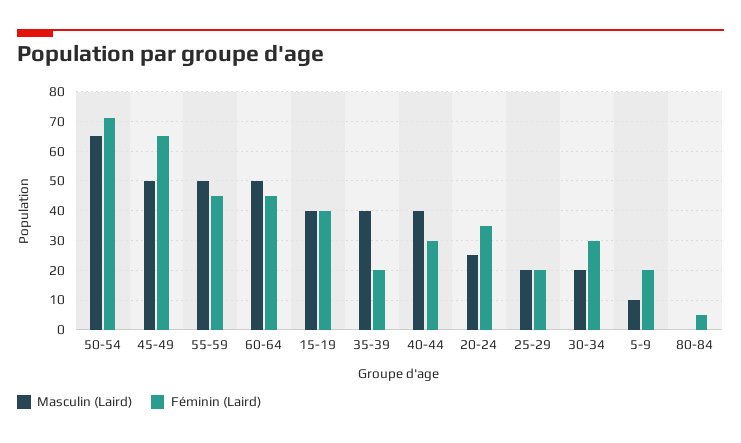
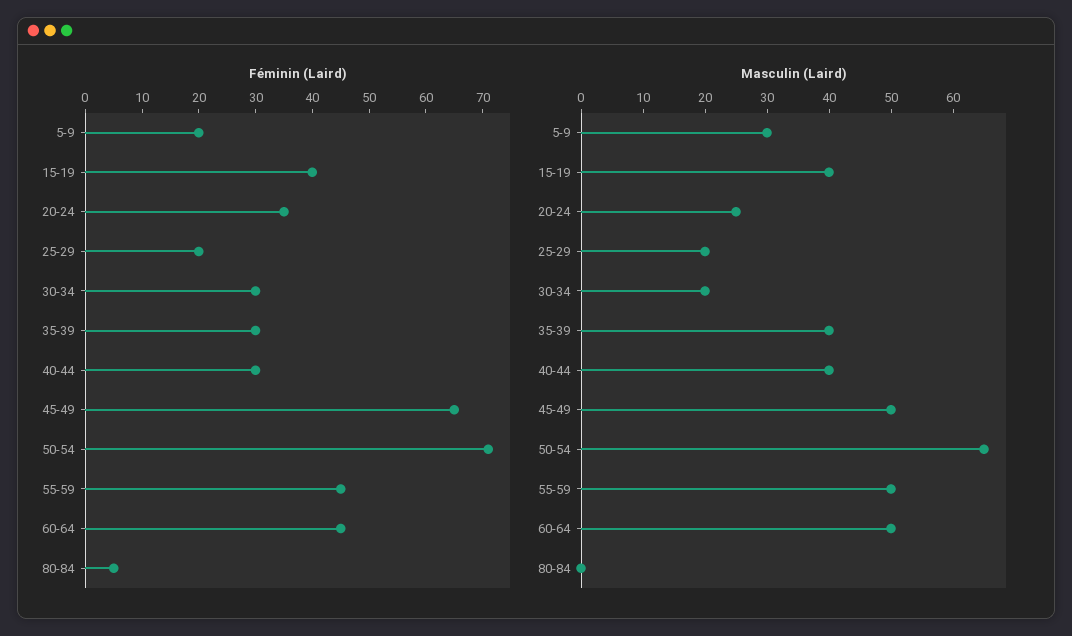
  {
    "Masculin (Laird)": {
      "50-54": 65,
      "45-49": 50,
      "55-59": 50,
      "60-64": 50,
      "15-19": 40,
      "35-39": 40,
      "40-44": 40,
      "20-24": 25,
      "25-29": 20,
      "30-34": 20,
-     "5-9": 10,
+     "5-9": 30,
      "80-84": 0
    },
    "Féminin (Laird)": {
      "50-54": 70,
      "45-49": 65,
      "55-59": 45,
      "60-64": 45,
      "15-19": 40,
-     "35-39": 20,
+     "35-39": 30,
      "40-44": 30,
      "20-24": 35,
      "25-29": 20,
      "30-34": 30,
      "5-9": 20,
      "80-84": 5
    }
  }

